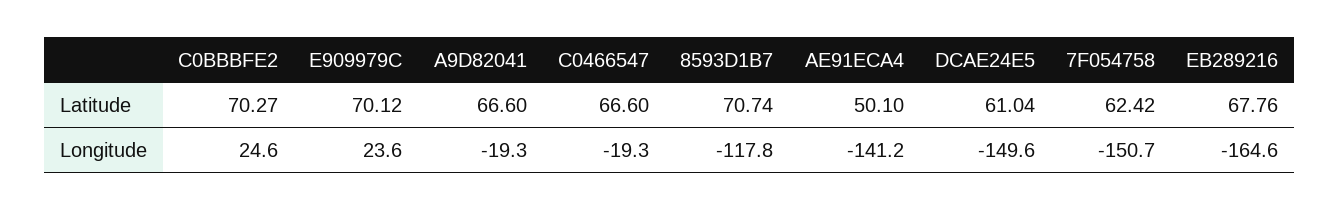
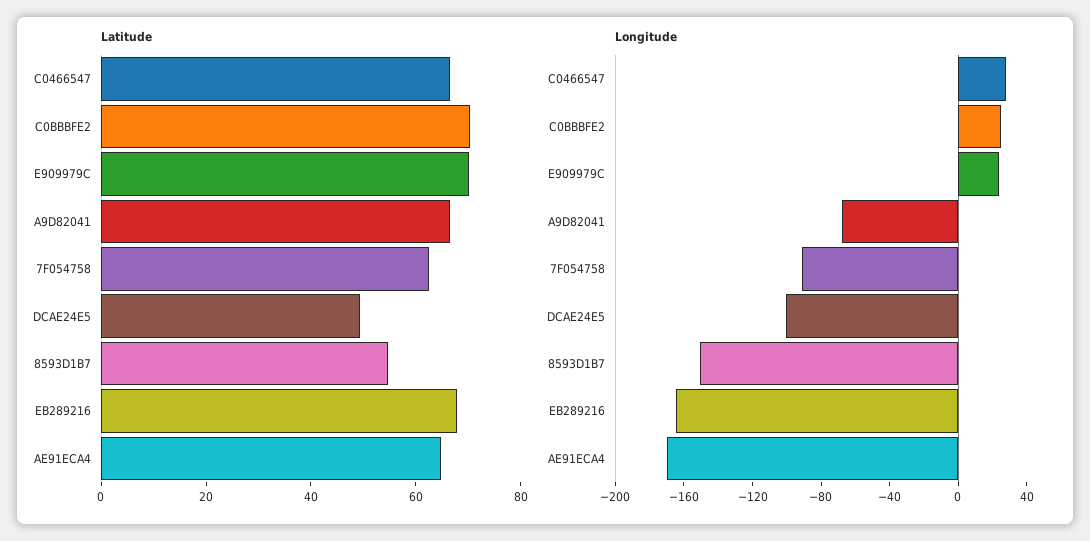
  {
    "Latitude": {
      "C0BBBFE2": 70.27,
      "E909979C": 70.12,
      "A9D82041": 66.6,
      "C0466547": 66.6,
-     "8593D1B7": 70.74,
+     "8593D1B7": 55,
-     "AE91ECA4": 50.1,
+     "AE91ECA4": 65,
-     "DCAE24E5": 61.04,
+     "DCAE24E5": 50,
      "7F054758": 62.42,
      "EB289216": 67.76
    },
    "Longitude": {
      "C0BBBFE2": 24.6,
      "E909979C": 23.6,
-     "A9D82041": -19.3,
+     "A9D82041": -70,
-     "C0466547": -19.3,
+     "C0466547": 30,
-     "8593D1B7": -117.8,
+     "8593D1B7": -150,
-     "AE91ECA4": -141.2,
+     "AE91ECA4": -170,
-     "DCAE24E5": -149.6,
+     "DCAE24E5": -100,
-     "7F054758": -150.7,
+     "7F054758": -90,
      "EB289216": -164.6
    }
  }

